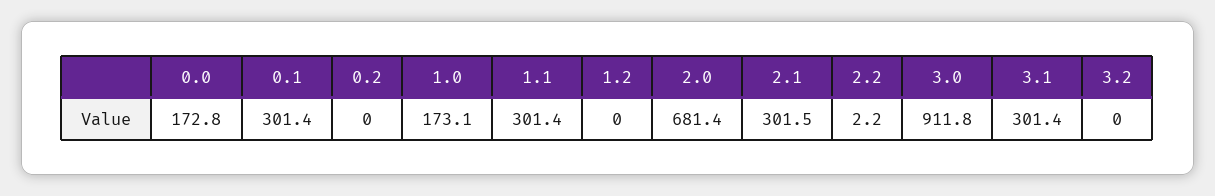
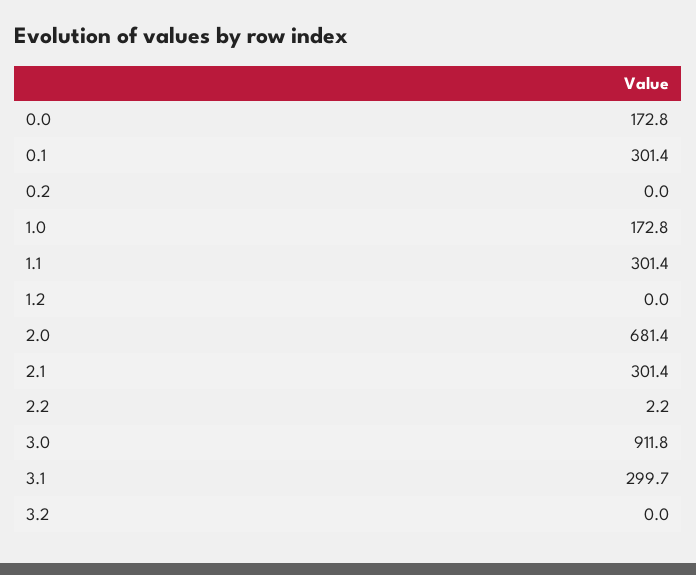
  {
    "0.0": 172.8,
    "0.1": 301.4,
    "0.2": 0,
-   "1.0": 173.1,
+   "1.0": 172.8,
    "1.1": 301.4,
    "1.2": 0,
    "2.0": 681.4,
-   "2.1": 301.5,
+   "2.1": 301.4,
    "2.2": 2.2,
    "3.0": 911.8,
-   "3.1": 301.4,
+   "3.1": 299.7,
    "3.2": 0
  }

